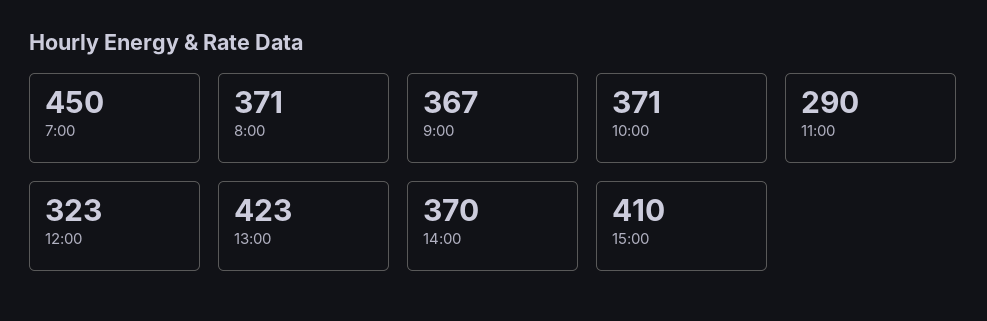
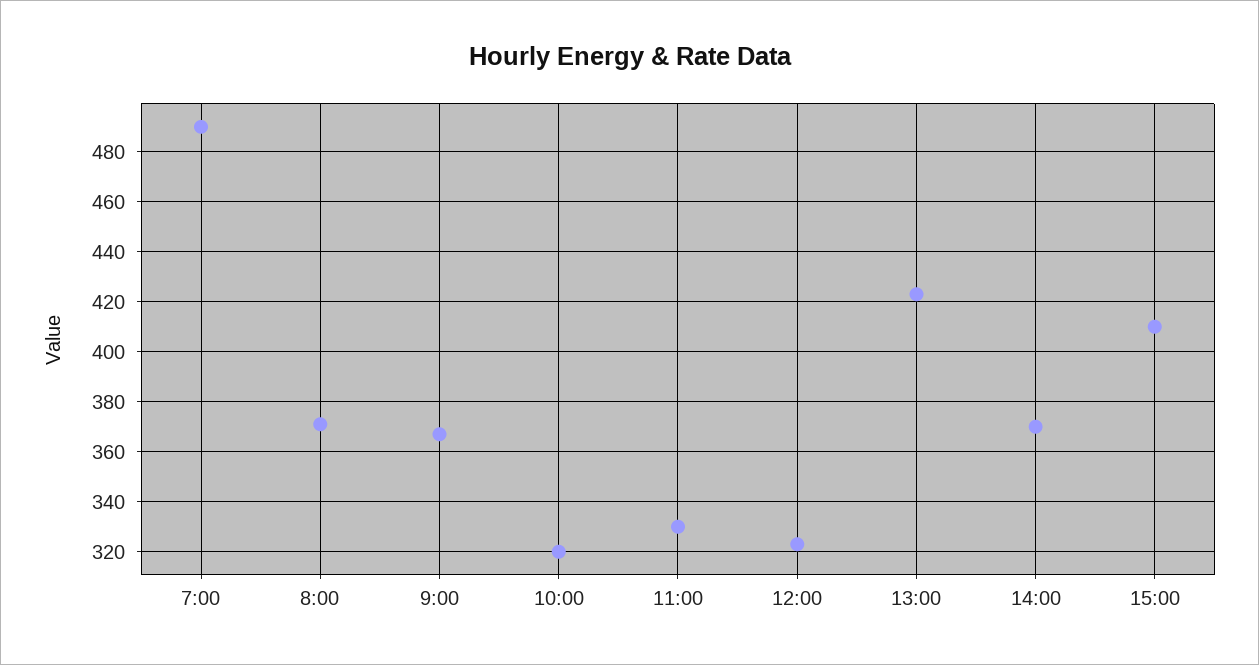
  {
-   "7:00": 450,
+   "7:00": 490,
    "8:00": 371,
    "9:00": 367,
-   "10:00": 371,
+   "10:00": 320,
-   "11:00": 290,
+   "11:00": 330,
    "12:00": 323,
    "13:00": 423,
    "14:00": 370,
    "15:00": 410
  }

